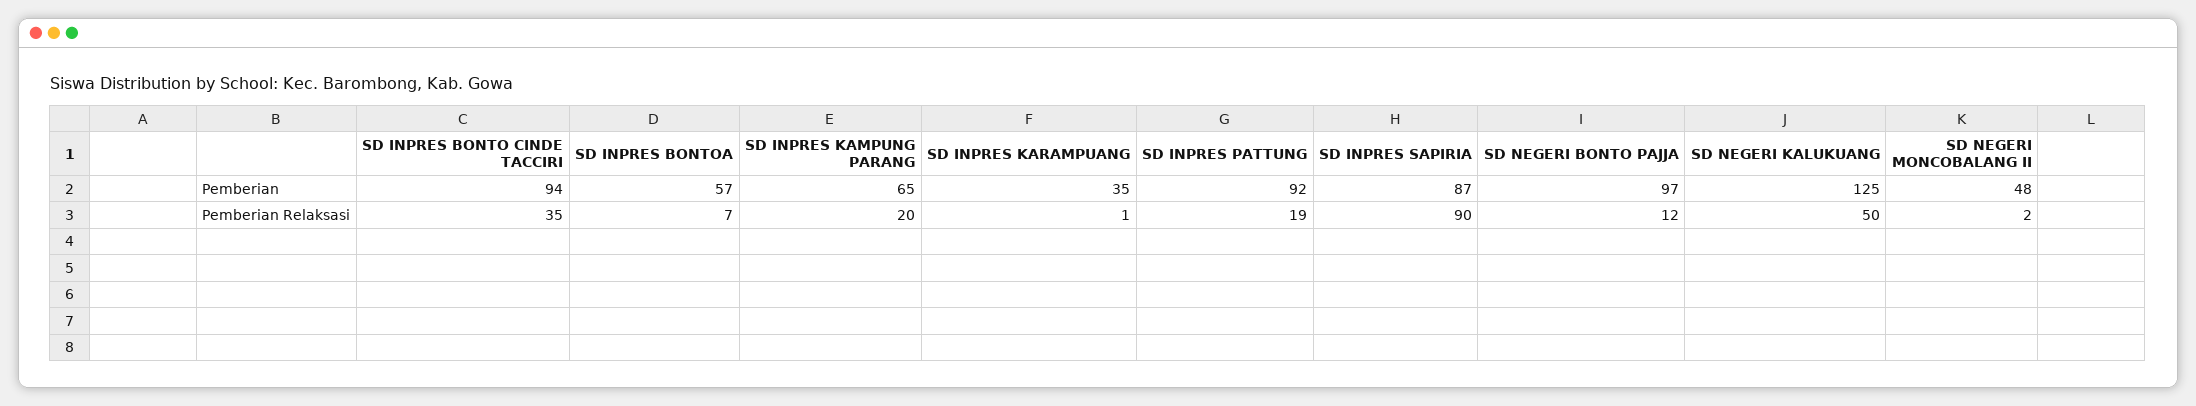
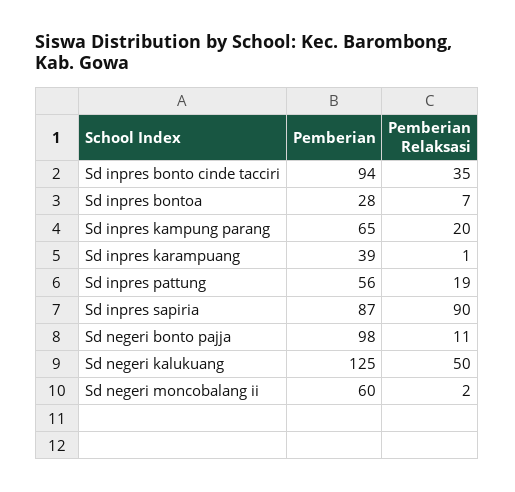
  {
    "SD INPRES BONTO CINDE TACCIRI": {
      "Pemberian": 94,
      "Pemberian Relaksasi": 35
    },
    "SD INPRES BONTOA": {
-     "Pemberian": 57,
+     "Pemberian": 28,
      "Pemberian Relaksasi": 7
    },
    "SD INPRES KAMPUNG PARANG": {
      "Pemberian": 65,
      "Pemberian Relaksasi": 20
    },
    "SD INPRES KARAMPUANG": {
-     "Pemberian": 35,
+     "Pemberian": 39,
      "Pemberian Relaksasi": 1
    },
    "SD INPRES PATTUNG": {
-     "Pemberian": 92,
+     "Pemberian": 56,
      "Pemberian Relaksasi": 19
    },
    "SD INPRES SAPIRIA": {
      "Pemberian": 87,
      "Pemberian Relaksasi": 90
    },
    "SD NEGERI BONTO PAJJA": {
-     "Pemberian": 97,
+     "Pemberian": 98,
-     "Pemberian Relaksasi": 12
+     "Pemberian Relaksasi": 11
    },
    "SD NEGERI KALUKUANG": {
      "Pemberian": 125,
      "Pemberian Relaksasi": 50
    },
    "SD NEGERI MONCOBALANG II": {
-     "Pemberian": 48,
+     "Pemberian": 60,
      "Pemberian Relaksasi": 2
    }
  }

